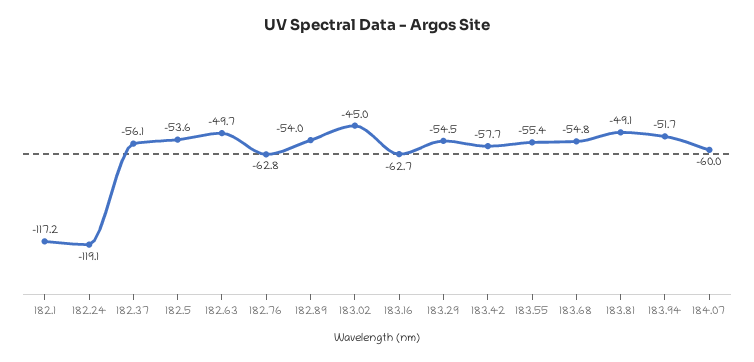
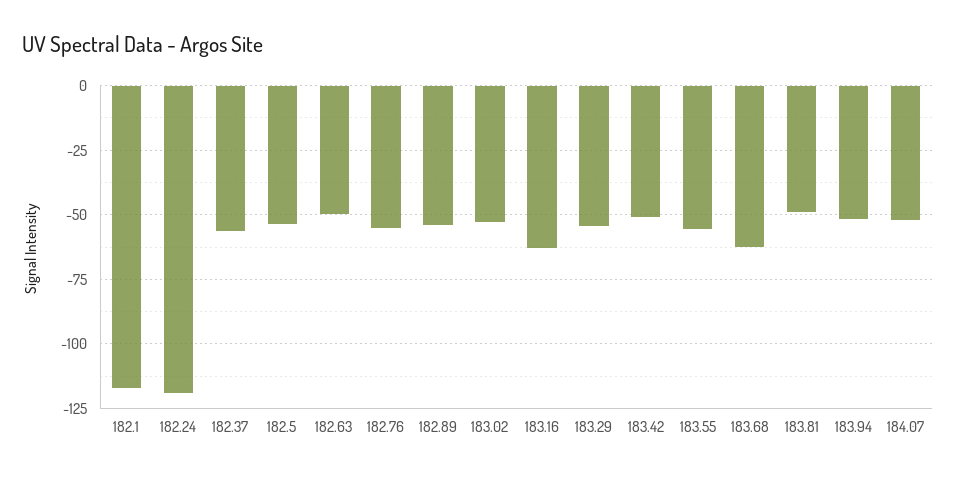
  {
    "182.1": -117.2,
    "182.24": -119.1,
    "182.37": -56.1,
    "182.5": -53.6,
    "182.63": -49.7,
-   "182.76": -62.8,
+   "182.76": -55,
    "182.89": -54,
-   "183.02": -45,
+   "183.02": -52.5,
    "183.16": -62.7,
    "183.29": -54.5,
-   "183.42": -57.7,
+   "183.42": -50,
    "183.55": -55.4,
-   "183.68": -54.8,
+   "183.68": -62.5,
    "183.81": -49.1,
    "183.94": -51.7,
-   "184.07": -60
+   "184.07": -52.5
  }

